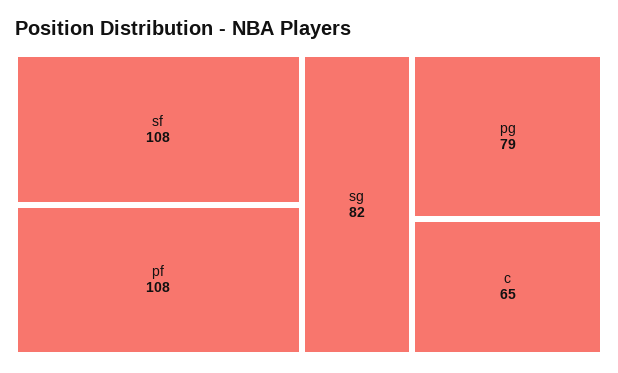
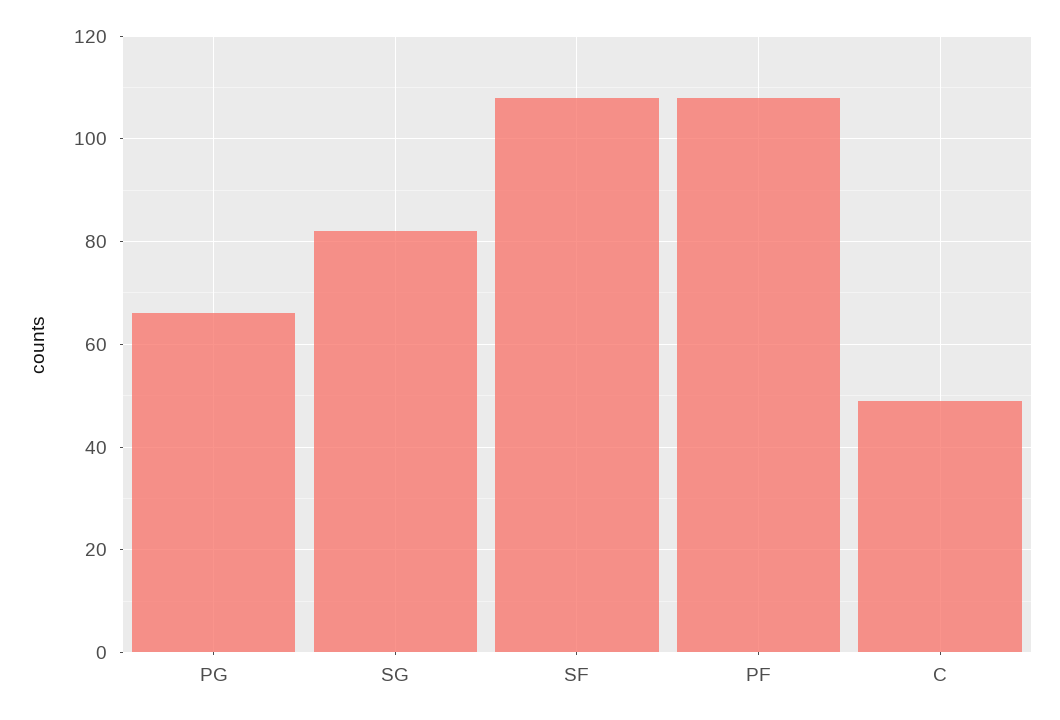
  {
    "sf": 108,
    "pf": 108,
    "sg": 82,
-   "pg": 79,
+   "pg": 65,
-   "c": 65
+   "c": 50
  }

